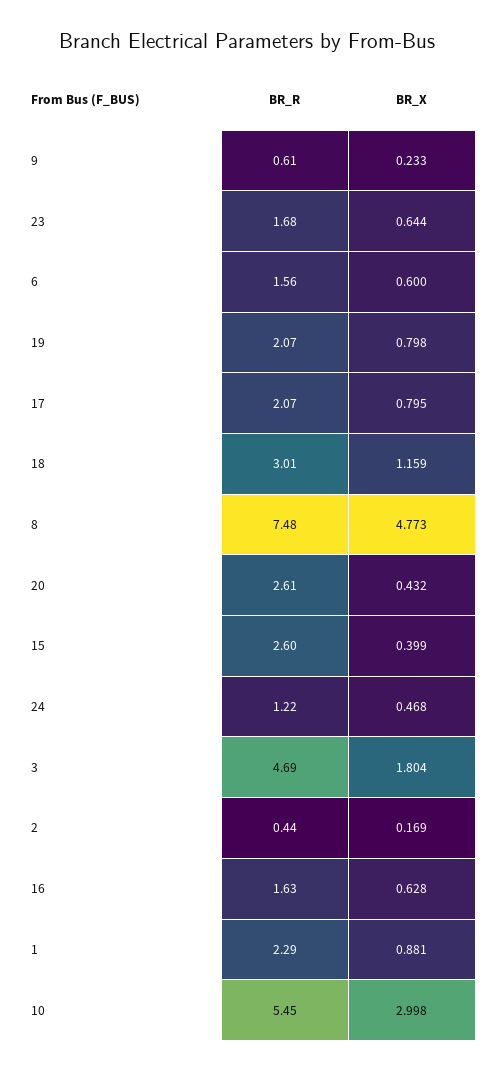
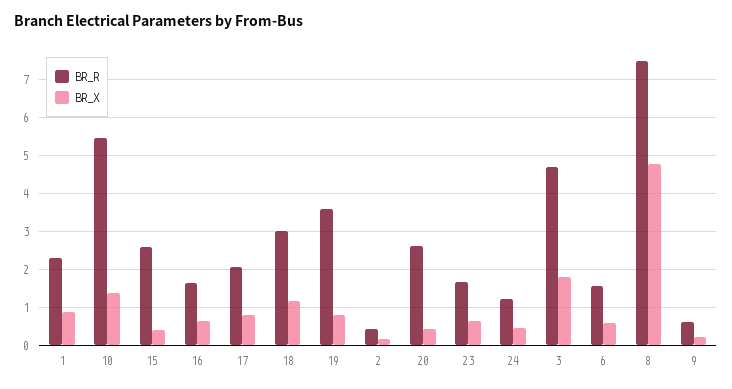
  {
    "BR_R": {
      "9": 0.61,
      "23": 1.68,
      "6": 1.56,
-     "19": 2.07,
+     "19": 3.6,
      "17": 2.07,
      "18": 3.01,
      "8": 7.48,
      "20": 2.61,
      "15": 2.6,
      "24": 1.22,
      "3": 4.69,
      "2": 0.44,
      "16": 1.63,
      "1": 2.29,
      "10": 5.45
    },
    "BR_X": {
      "9": 0.233,
      "23": 0.644,
      "6": 0.6,
      "19": 0.798,
      "17": 0.795,
      "18": 1.159,
      "8": 4.773,
      "20": 0.432,
      "15": 0.399,
      "24": 0.468,
      "3": 1.804,
      "2": 0.169,
      "16": 0.628,
      "1": 0.881,
-     "10": 2.998
+     "10": 1.4
    }
  }

